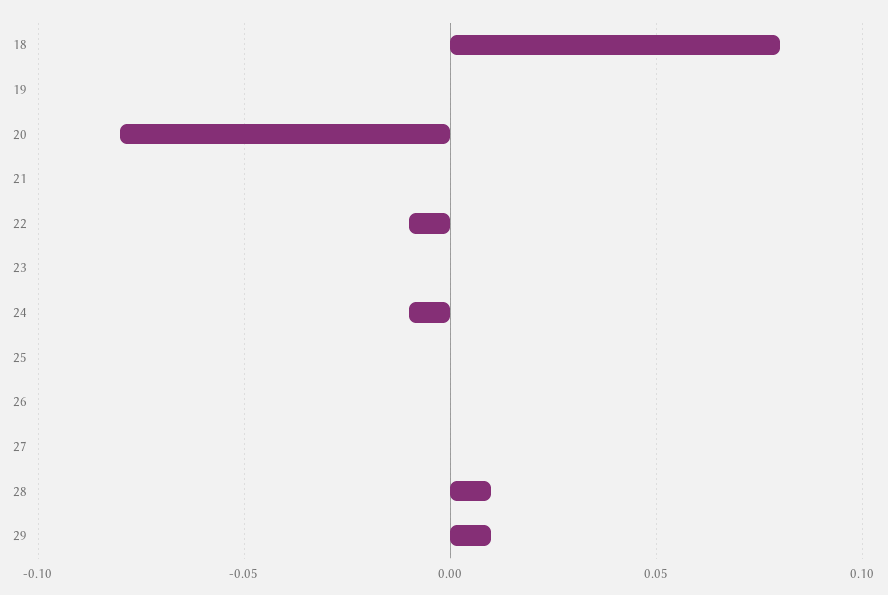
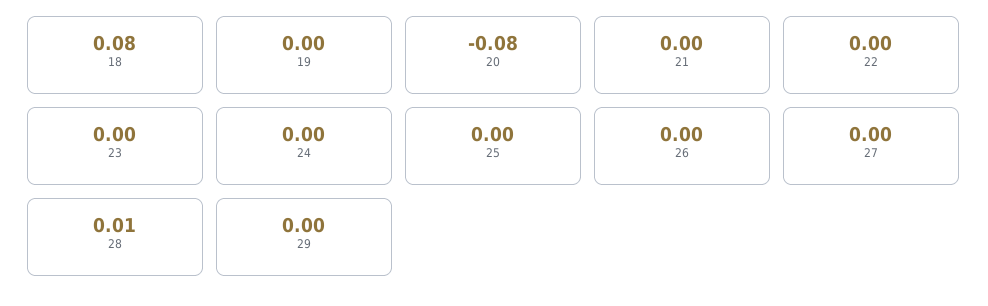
  {
    "18": 0.08,
    "19": 0,
    "20": -0.08,
    "21": 0,
-   "22": -0.01,
+   "22": 0,
    "23": 0,
-   "24": -0.01,
+   "24": 0,
    "25": 0,
    "26": 0,
    "27": 0,
    "28": 0.01,
-   "29": 0.01
+   "29": 0
  }

